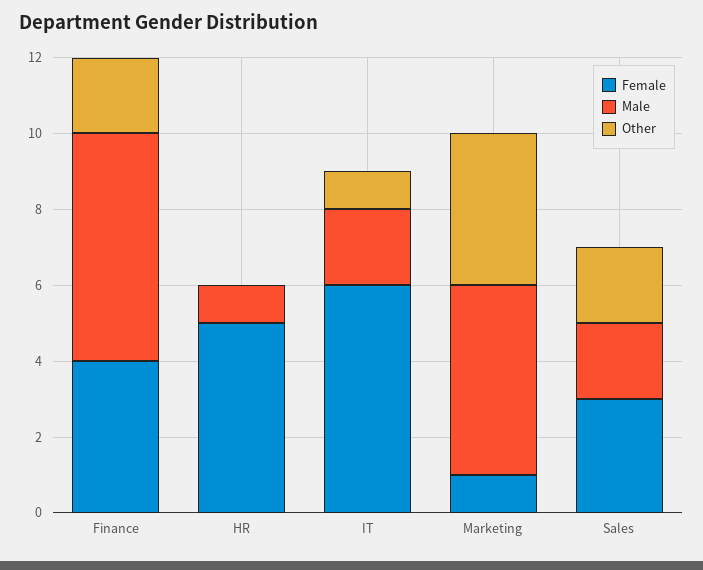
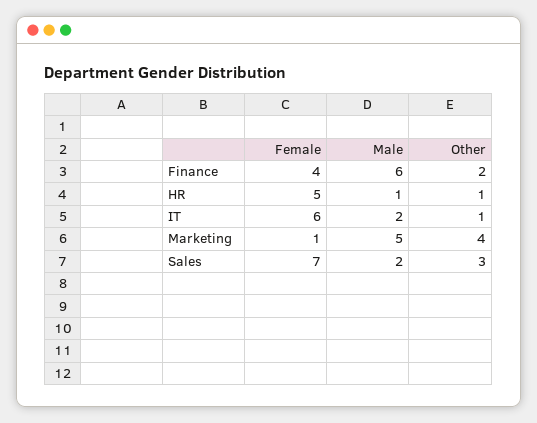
  {
    "Female": {
      "Finance": 4,
      "HR": 5,
      "IT": 6,
      "Marketing": 1,
-     "Sales": 3
+     "Sales": 7
    },
    "Male": {
      "Finance": 6,
      "HR": 1,
      "IT": 2,
      "Marketing": 5,
      "Sales": 2
    },
    "Other": {
      "Finance": 2,
-     "HR": 0,
+     "HR": 1,
      "IT": 1,
      "Marketing": 4,
-     "Sales": 2
+     "Sales": 3
    }
  }

